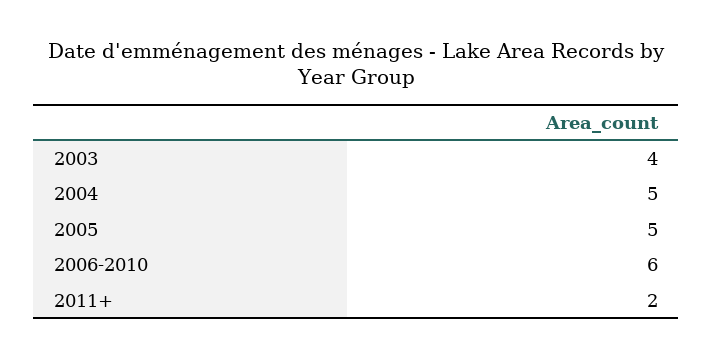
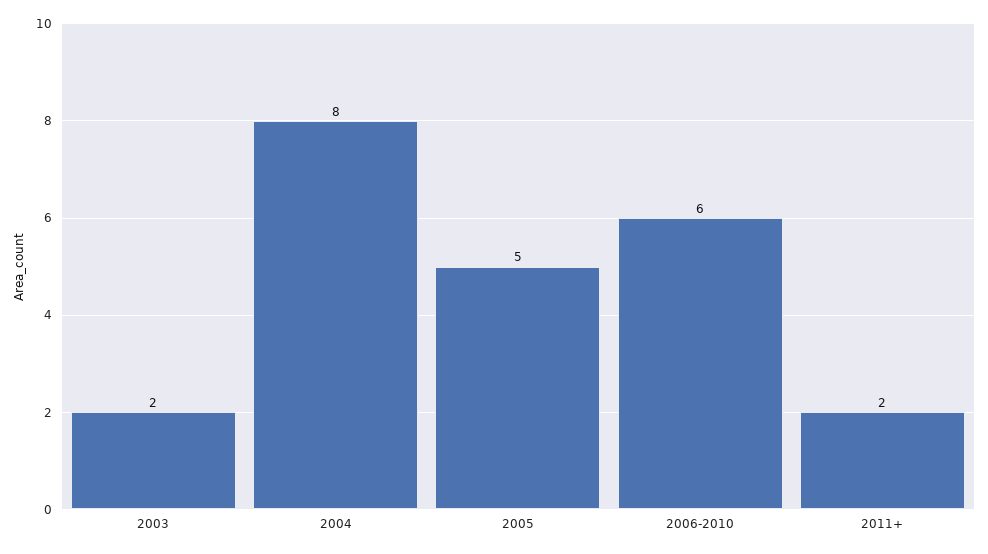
  {
-   "2003": 4,
+   "2003": 2,
-   "2004": 5,
+   "2004": 8,
    "2005": 5,
    "2006-2010": 6,
    "2011+": 2
  }

